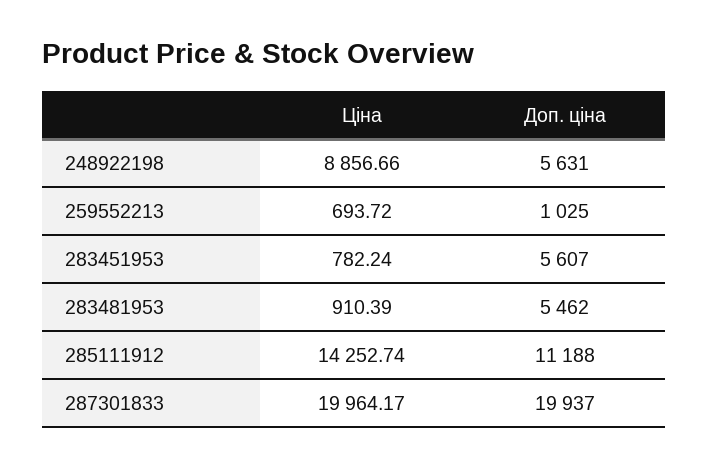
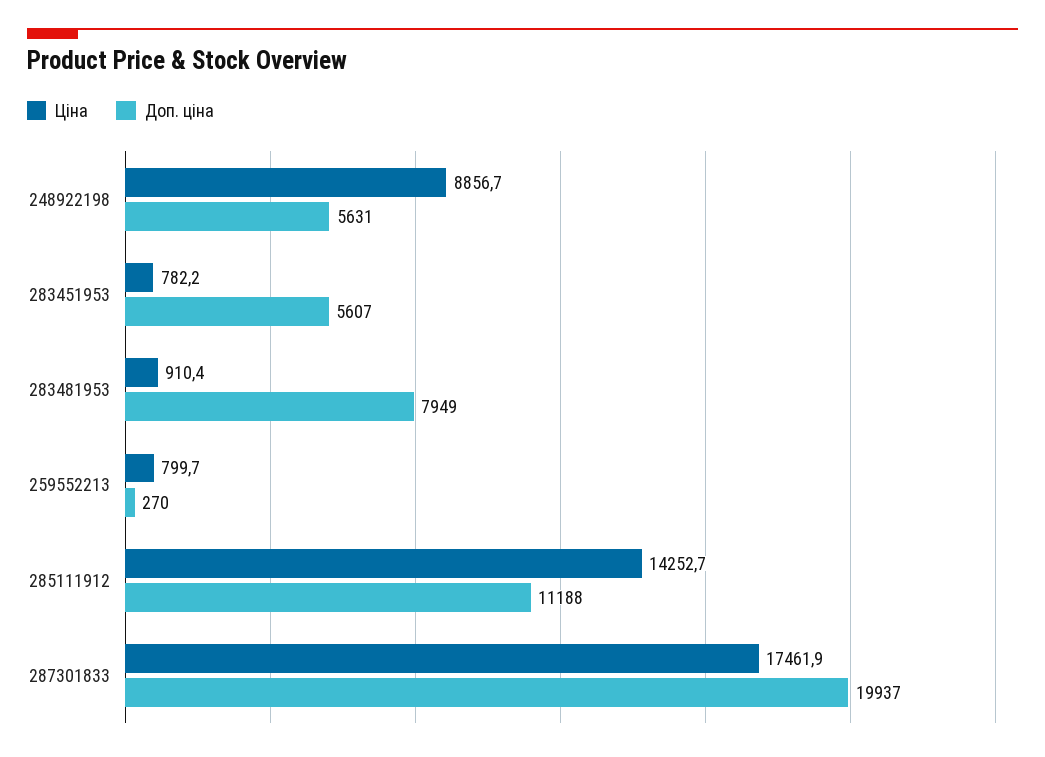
  {
    "Ціна": {
      "248922198": 8856.66,
-     "259552213": 693.72,
+     "259552213": 799.7,
      "283451953": 782.24,
      "283481953": 910.39,
      "285111912": 14252.74,
-     "287301833": 19964.17
+     "287301833": 17461.9
    },
    "Доп. ціна": {
      "248922198": 5631,
-     "259552213": 1025,
+     "259552213": 270,
      "283451953": 5607,
-     "283481953": 5462,
+     "283481953": 7949,
      "285111912": 11188,
      "287301833": 19937
    }
  }

